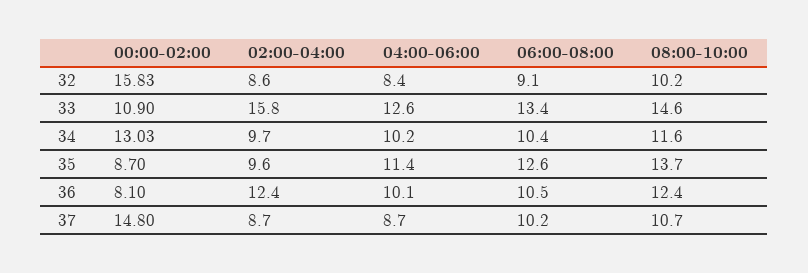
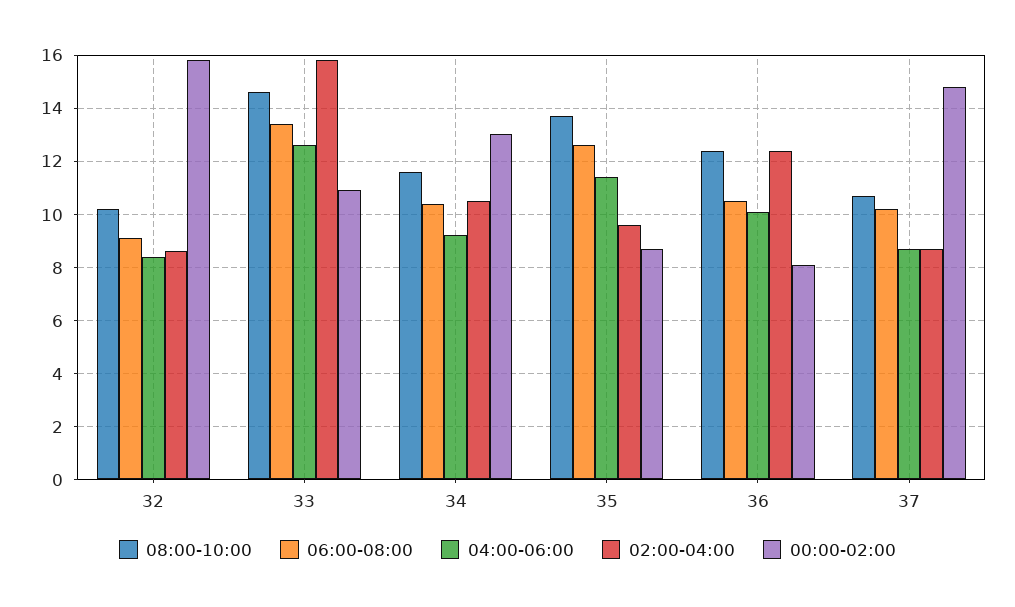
  {
    "00:00-02:00": {
      "32": 15.83,
      "33": 10.9,
      "34": 13.03,
      "35": 8.7,
      "36": 8.1,
      "37": 14.8
    },
    "02:00-04:00": {
      "32": 8.6,
      "33": 15.8,
-     "34": 9.7,
+     "34": 10.5,
      "35": 9.6,
      "36": 12.4,
      "37": 8.7
    },
    "04:00-06:00": {
      "32": 8.4,
      "33": 12.6,
-     "34": 10.2,
+     "34": 9.25,
      "35": 11.4,
      "36": 10.1,
      "37": 8.7
    },
    "06:00-08:00": {
      "32": 9.1,
      "33": 13.4,
      "34": 10.4,
      "35": 12.6,
      "36": 10.5,
      "37": 10.2
    },
    "08:00-10:00": {
      "32": 10.2,
      "33": 14.6,
      "34": 11.6,
      "35": 13.7,
      "36": 12.4,
      "37": 10.7
    }
  }

